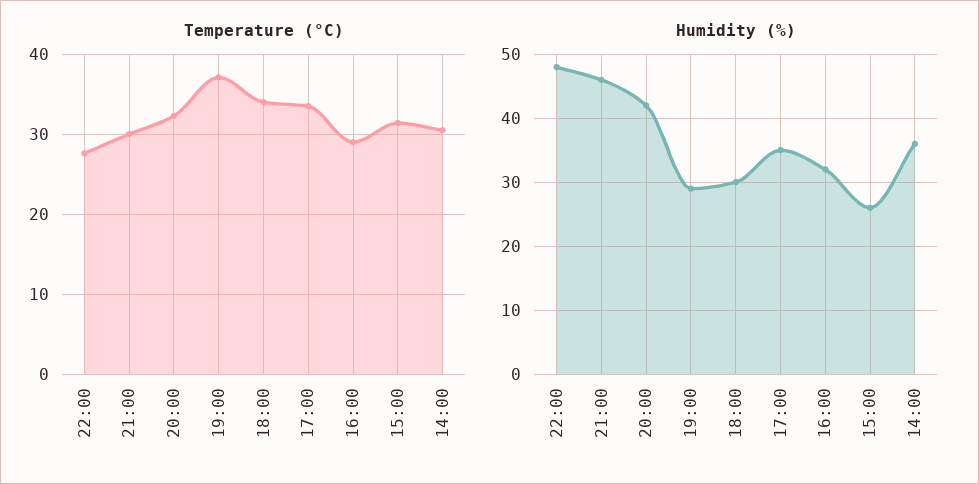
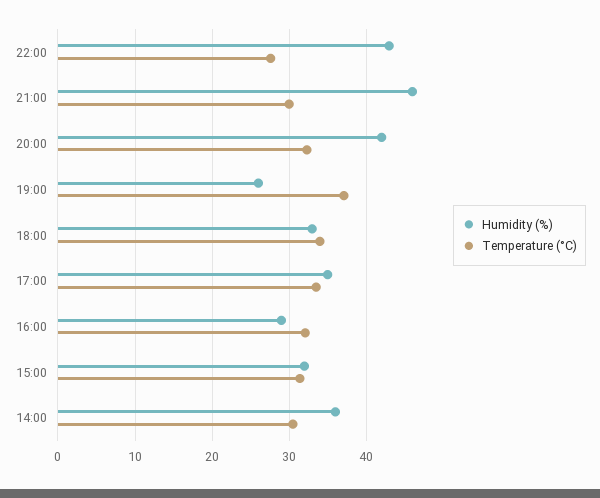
  {
    "Temperature (°C)": {
      "22:00": 28,
      "21:00": 30,
      "20:00": 32,
      "19:00": 37,
      "18:00": 34,
      "17:00": 34,
-     "16:00": 29,
+     "16:00": 32,
      "15:00": 31,
      "14:00": 31
    },
    "Humidity (%)": {
-     "22:00": 48,
+     "22:00": 43,
      "21:00": 46,
      "20:00": 42,
-     "19:00": 29,
+     "19:00": 26,
-     "18:00": 30,
+     "18:00": 33,
      "17:00": 35,
-     "16:00": 32,
+     "16:00": 29,
-     "15:00": 26,
+     "15:00": 32,
      "14:00": 36
    }
  }

